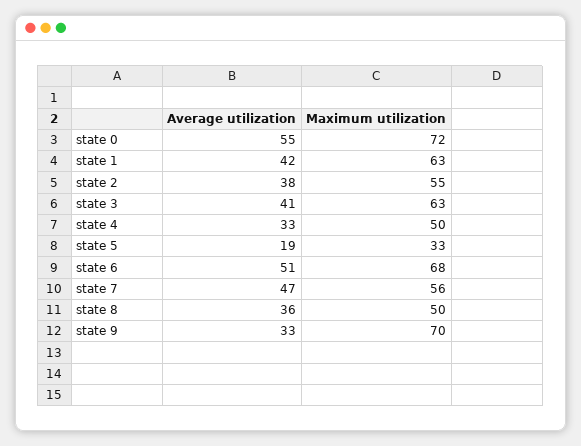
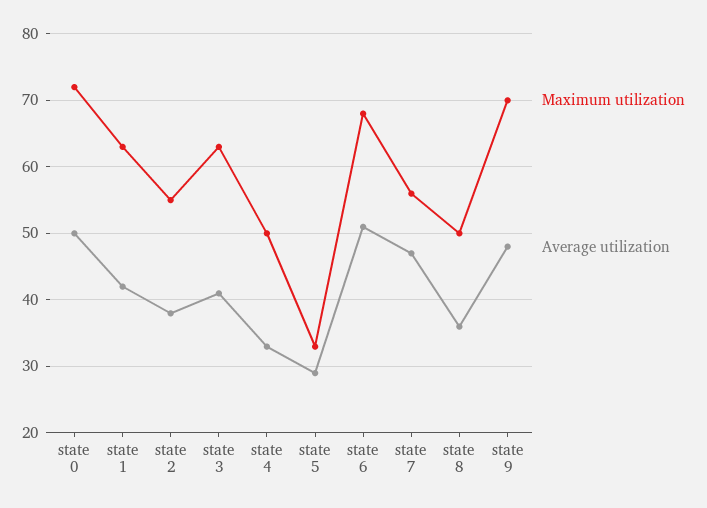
  {
    "Average utilization": {
-     "state 0": 55,
+     "state 0": 50,
      "state 1": 42,
      "state 2": 38,
      "state 3": 41,
      "state 4": 33,
-     "state 5": 19,
+     "state 5": 29,
      "state 6": 51,
      "state 7": 47,
      "state 8": 36,
-     "state 9": 33
+     "state 9": 48
    },
    "Maximum utilization": {
      "state 0": 72,
      "state 1": 63,
      "state 2": 55,
      "state 3": 63,
      "state 4": 50,
      "state 5": 33,
      "state 6": 68,
      "state 7": 56,
      "state 8": 50,
      "state 9": 70
    }
  }

